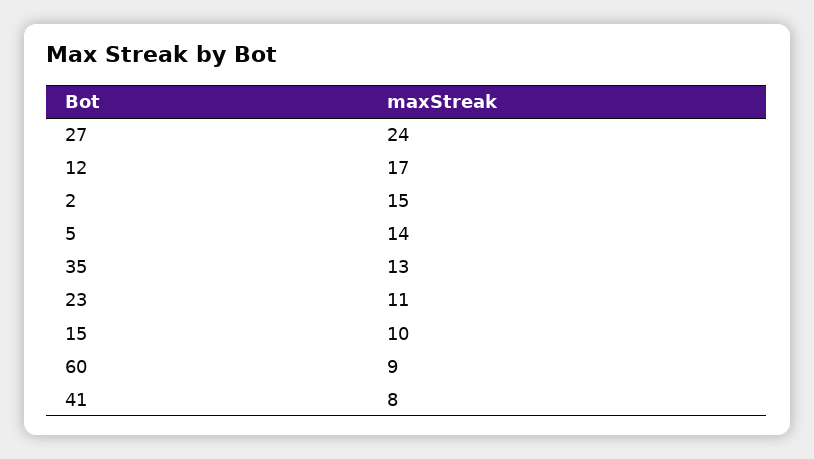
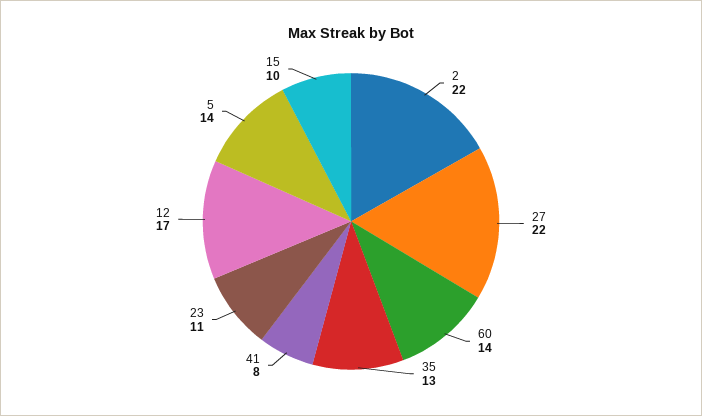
  {
-   "27": 24,
+   "27": 22,
    "12": 17,
-   "2": 15,
+   "2": 22,
    "5": 14,
    "35": 13,
    "23": 11,
    "15": 10,
-   "60": 9,
+   "60": 14,
    "41": 8
  }

